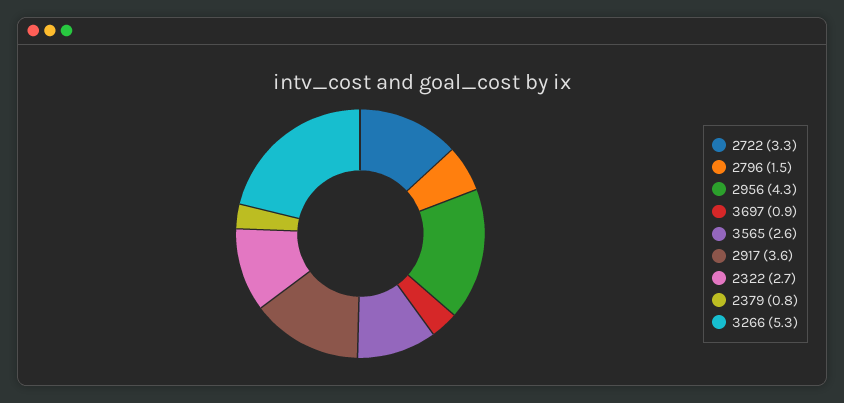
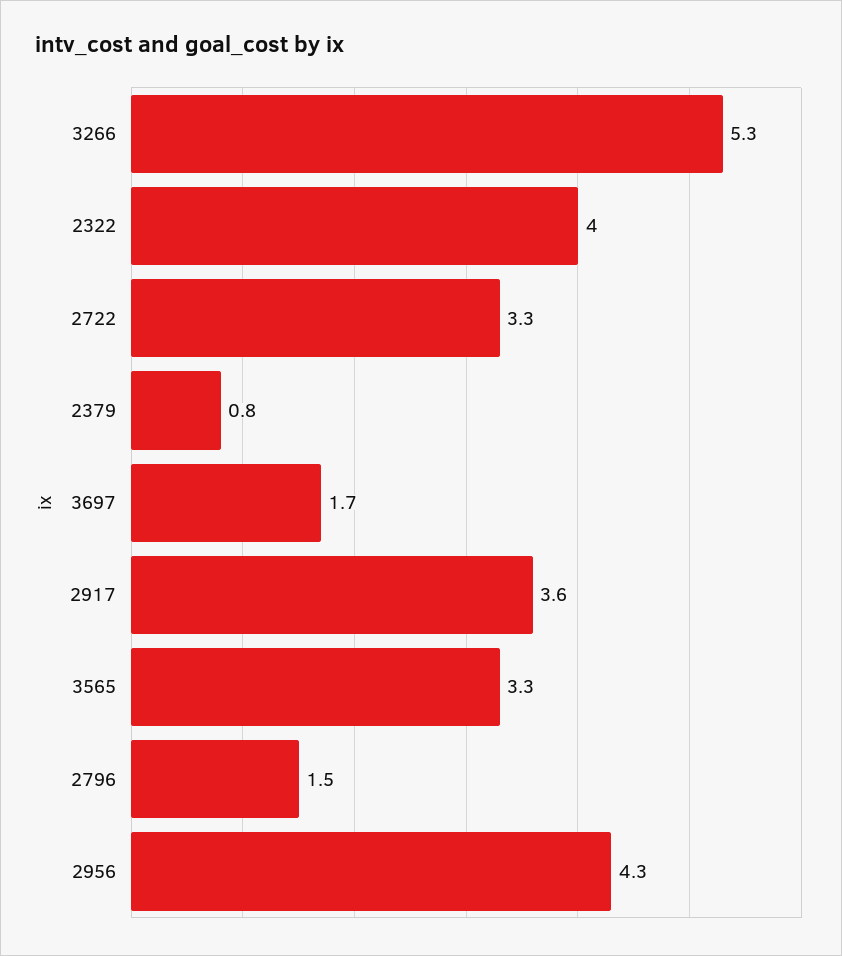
  {
    "2722": 3.3,
    "2796": 1.5,
    "2956": 4.3,
-   "3697": 0.9,
+   "3697": 1.7,
-   "3565": 2.6,
+   "3565": 3.3,
    "2917": 3.6,
-   "2322": 2.7,
+   "2322": 4,
    "2379": 0.8,
    "3266": 5.3
  }

